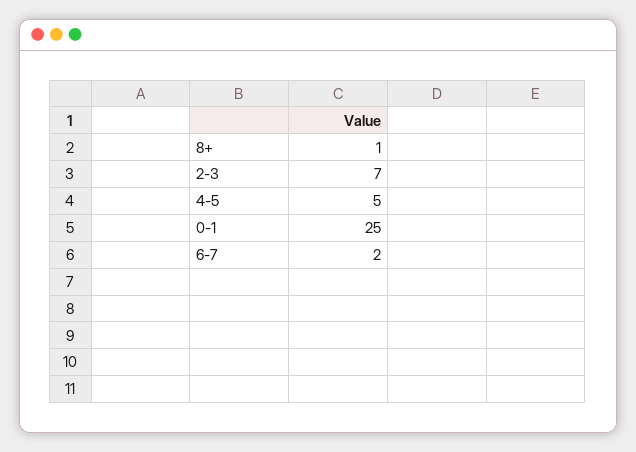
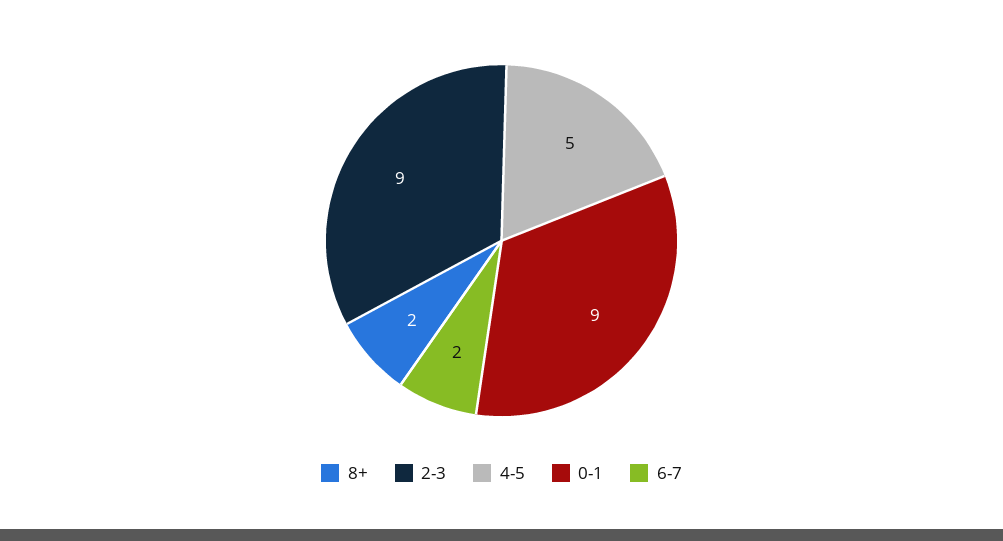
  {
-   "8+": 1,
+   "8+": 2,
-   "2-3": 7,
+   "2-3": 9,
    "4-5": 5,
-   "0-1": 25,
+   "0-1": 9,
    "6-7": 2
  }

